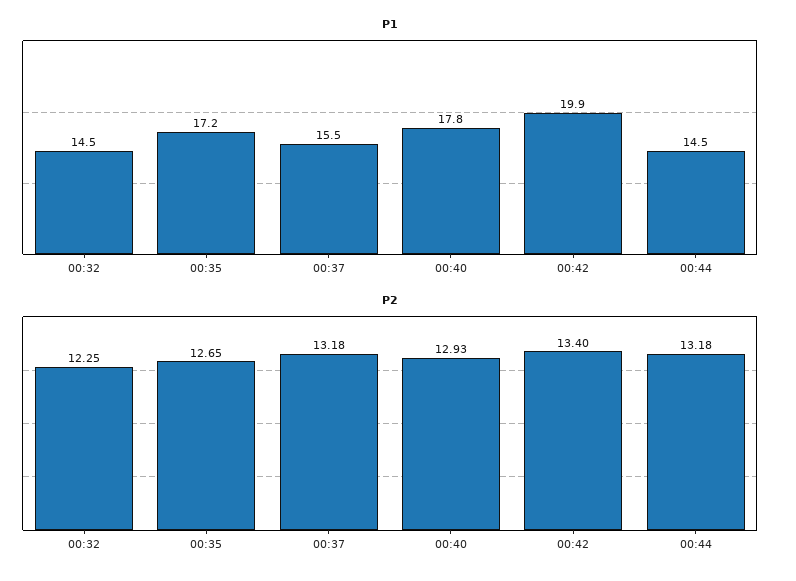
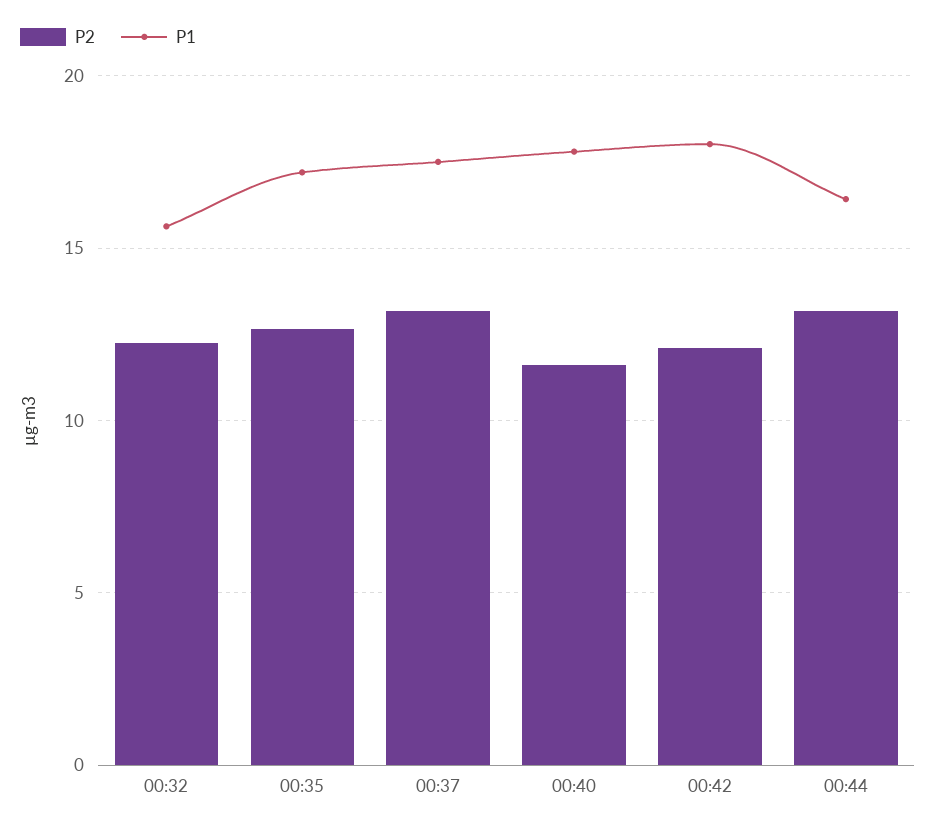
  {
    "P1": {
-     "00:32": 14.5,
+     "00:32": 15.5,
      "00:35": 17.2,
-     "00:37": 15.5,
+     "00:37": 17.5,
      "00:40": 17.8,
-     "00:42": 19.9,
+     "00:42": 18,
-     "00:44": 14.5
+     "00:44": 16.5
    },
    "P2": {
      "00:32": 12.25,
      "00:35": 12.65,
      "00:37": 13.18,
-     "00:40": 12.93,
+     "00:40": 11.5,
-     "00:42": 13.4,
+     "00:42": 12,
      "00:44": 13.18
    }
  }

